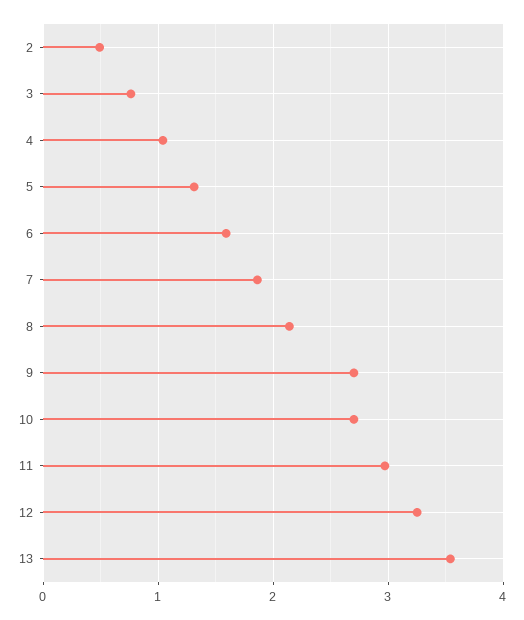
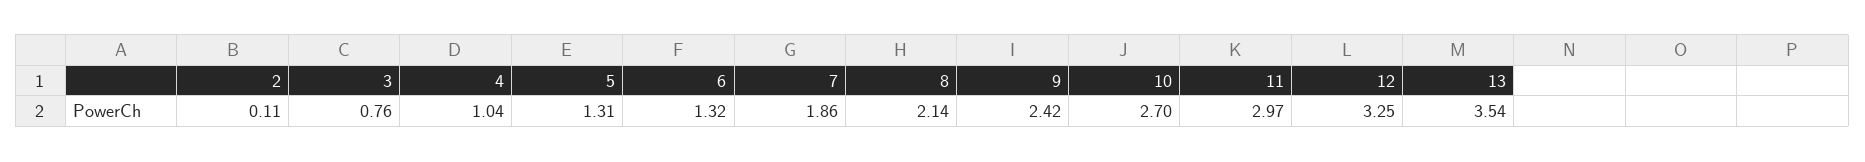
  {
-   "2": 0.5,
+   "2": 0.11,
    "3": 0.76,
    "4": 1.04,
    "5": 1.31,
-   "6": 1.6,
+   "6": 1.32,
    "7": 1.86,
    "8": 2.14,
-   "9": 2.7,
+   "9": 2.42,
    "10": 2.7,
    "11": 2.97,
    "12": 3.25,
    "13": 3.54
  }

